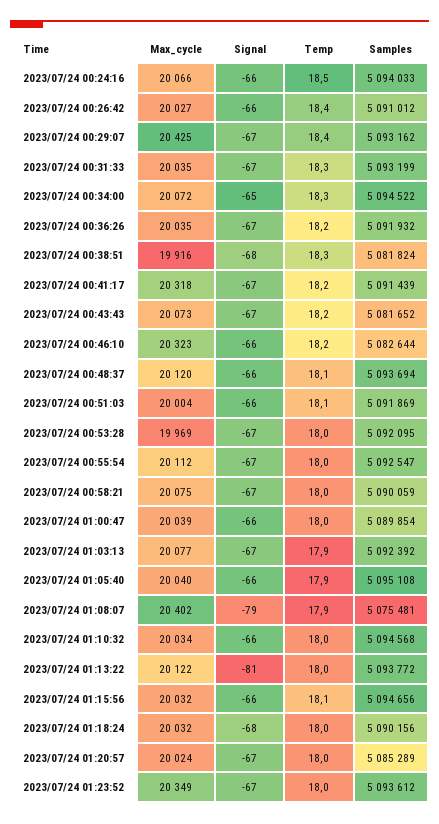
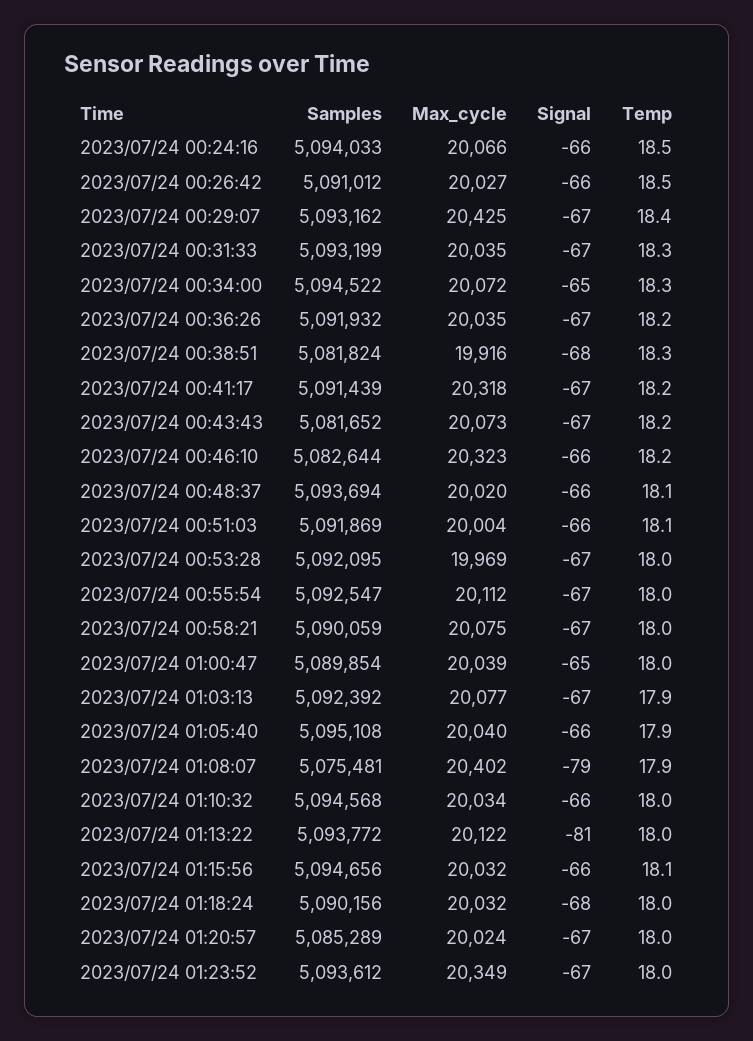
  {
    "Max_cycle": {
      "2023/07/24 00:24:16": 20066,
      "2023/07/24 00:26:42": 20027,
      "2023/07/24 00:29:07": 20425,
      "2023/07/24 00:31:33": 20035,
      "2023/07/24 00:34:00": 20072,
      "2023/07/24 00:36:26": 20035,
      "2023/07/24 00:38:51": 19916,
      "2023/07/24 00:41:17": 20318,
      "2023/07/24 00:43:43": 20073,
      "2023/07/24 00:46:10": 20323,
-     "2023/07/24 00:48:37": 20120,
+     "2023/07/24 00:48:37": 20020,
      "2023/07/24 00:51:03": 20004,
      "2023/07/24 00:53:28": 19969,
      "2023/07/24 00:55:54": 20112,
      "2023/07/24 00:58:21": 20075,
      "2023/07/24 01:00:47": 20039,
      "2023/07/24 01:03:13": 20077,
      "2023/07/24 01:05:40": 20040,
      "2023/07/24 01:08:07": 20402,
      "2023/07/24 01:10:32": 20034,
      "2023/07/24 01:13:22": 20122,
      "2023/07/24 01:15:56": 20032,
      "2023/07/24 01:18:24": 20032,
      "2023/07/24 01:20:57": 20024,
      "2023/07/24 01:23:52": 20349
    },
    "Signal": {
      "2023/07/24 00:24:16": -66,
      "2023/07/24 00:26:42": -66,
      "2023/07/24 00:29:07": -67,
      "2023/07/24 00:31:33": -67,
      "2023/07/24 00:34:00": -65,
      "2023/07/24 00:36:26": -67,
      "2023/07/24 00:38:51": -68,
      "2023/07/24 00:41:17": -67,
      "2023/07/24 00:43:43": -67,
      "2023/07/24 00:46:10": -66,
      "2023/07/24 00:48:37": -66,
      "2023/07/24 00:51:03": -66,
      "2023/07/24 00:53:28": -67,
      "2023/07/24 00:55:54": -67,
      "2023/07/24 00:58:21": -67,
-     "2023/07/24 01:00:47": -66,
+     "2023/07/24 01:00:47": -65,
      "2023/07/24 01:03:13": -67,
      "2023/07/24 01:05:40": -66,
      "2023/07/24 01:08:07": -79,
      "2023/07/24 01:10:32": -66,
      "2023/07/24 01:13:22": -81,
      "2023/07/24 01:15:56": -66,
      "2023/07/24 01:18:24": -68,
      "2023/07/24 01:20:57": -67,
      "2023/07/24 01:23:52": -67
    },
    "Temp": {
      "2023/07/24 00:24:16": 18.5,
-     "2023/07/24 00:26:42": 18.4,
+     "2023/07/24 00:26:42": 18.5,
      "2023/07/24 00:29:07": 18.4,
      "2023/07/24 00:31:33": 18.3,
      "2023/07/24 00:34:00": 18.3,
      "2023/07/24 00:36:26": 18.2,
      "2023/07/24 00:38:51": 18.3,
      "2023/07/24 00:41:17": 18.2,
      "2023/07/24 00:43:43": 18.2,
      "2023/07/24 00:46:10": 18.2,
      "2023/07/24 00:48:37": 18.1,
      "2023/07/24 00:51:03": 18.1,
      "2023/07/24 00:53:28": 18,
      "2023/07/24 00:55:54": 18,
      "2023/07/24 00:58:21": 18,
      "2023/07/24 01:00:47": 18,
      "2023/07/24 01:03:13": 17.9,
      "2023/07/24 01:05:40": 17.9,
      "2023/07/24 01:08:07": 17.9,
      "2023/07/24 01:10:32": 18,
      "2023/07/24 01:13:22": 18,
      "2023/07/24 01:15:56": 18.1,
      "2023/07/24 01:18:24": 18,
      "2023/07/24 01:20:57": 18,
      "2023/07/24 01:23:52": 18
    },
    "Samples": {
      "2023/07/24 00:24:16": 5094033,
      "2023/07/24 00:26:42": 5091012,
      "2023/07/24 00:29:07": 5093162,
      "2023/07/24 00:31:33": 5093199,
      "2023/07/24 00:34:00": 5094522,
      "2023/07/24 00:36:26": 5091932,
      "2023/07/24 00:38:51": 5081824,
      "2023/07/24 00:41:17": 5091439,
      "2023/07/24 00:43:43": 5081652,
      "2023/07/24 00:46:10": 5082644,
      "2023/07/24 00:48:37": 5093694,
      "2023/07/24 00:51:03": 5091869,
      "2023/07/24 00:53:28": 5092095,
      "2023/07/24 00:55:54": 5092547,
      "2023/07/24 00:58:21": 5090059,
      "2023/07/24 01:00:47": 5089854,
      "2023/07/24 01:03:13": 5092392,
      "2023/07/24 01:05:40": 5095108,
      "2023/07/24 01:08:07": 5075481,
      "2023/07/24 01:10:32": 5094568,
      "2023/07/24 01:13:22": 5093772,
      "2023/07/24 01:15:56": 5094656,
      "2023/07/24 01:18:24": 5090156,
      "2023/07/24 01:20:57": 5085289,
      "2023/07/24 01:23:52": 5093612
    }
  }

